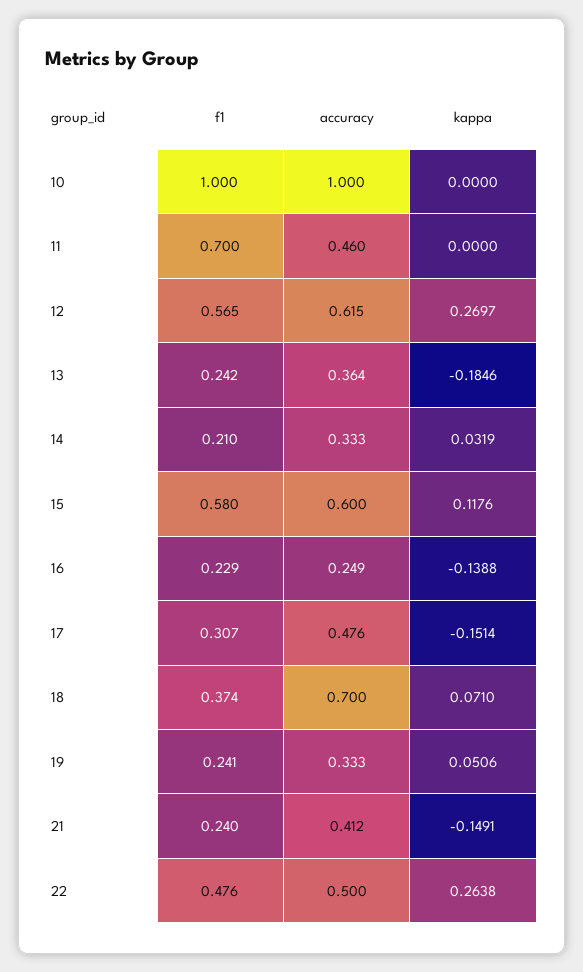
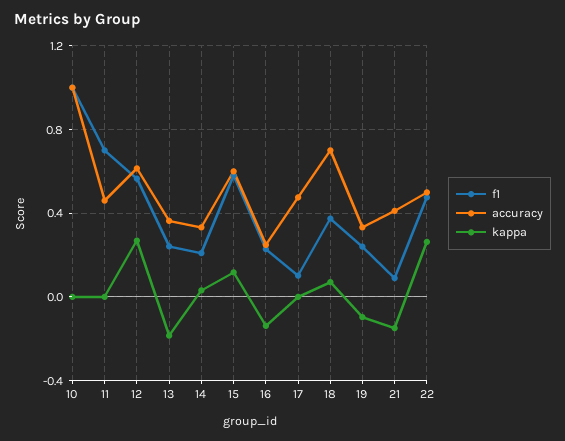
  {
    "f1": {
      "10": 1,
      "11": 0.7,
      "12": 0.565,
      "13": 0.242,
      "14": 0.21,
      "15": 0.58,
      "16": 0.229,
-     "17": 0.307,
+     "17": 0.1,
      "18": 0.374,
      "19": 0.241,
-     "21": 0.24,
+     "21": 0.1,
      "22": 0.476
    },
    "accuracy": {
      "10": 1,
      "11": 0.46,
      "12": 0.615,
      "13": 0.364,
      "14": 0.333,
      "15": 0.6,
      "16": 0.249,
      "17": 0.476,
      "18": 0.7,
      "19": 0.333,
      "21": 0.412,
      "22": 0.5
    },
    "kappa": {
      "10": 0,
      "11": 0,
      "12": 0.2697,
      "13": -0.1846,
      "14": 0.0319,
      "15": 0.1176,
      "16": -0.1388,
-     "17": -0.1514,
+     "17": 0,
      "18": 0.071,
-     "19": 0.0506,
+     "19": -0.1,
      "21": -0.1491,
      "22": 0.2638
    }
  }

